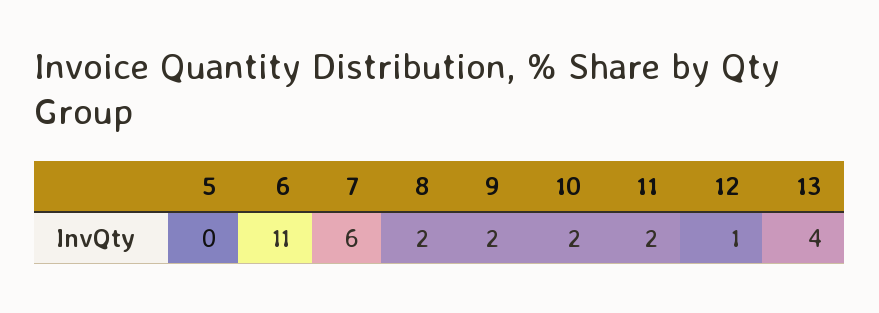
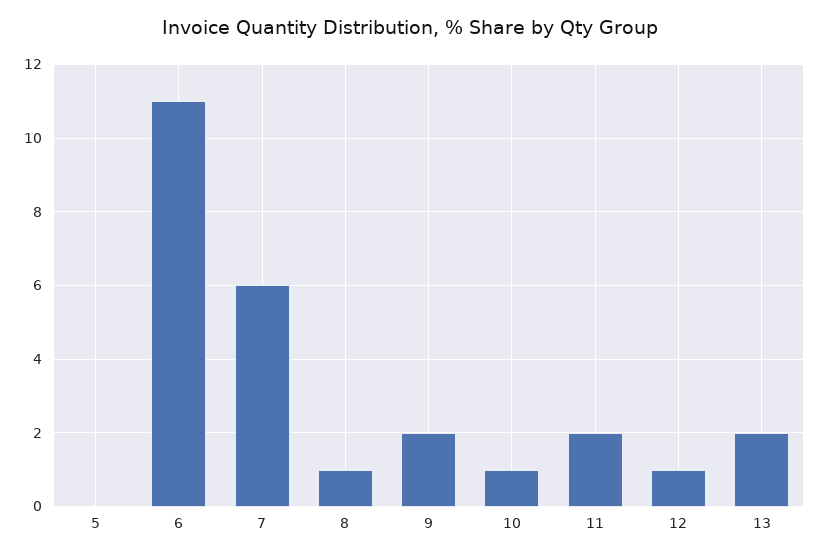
  {
    "5": 0,
    "6": 11,
    "7": 6,
-   "8": 2,
+   "8": 1,
    "9": 2,
-   "10": 2,
+   "10": 1,
    "11": 2,
    "12": 1,
-   "13": 4
+   "13": 2
  }

